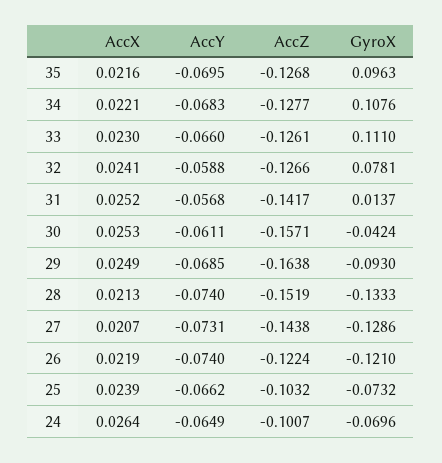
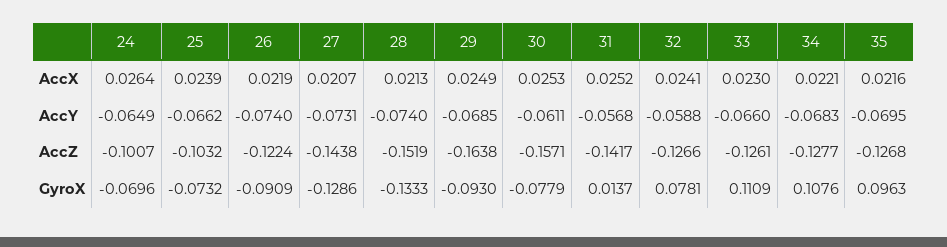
  {
    "AccX": {
      "35": 0.0216,
      "34": 0.0221,
      "33": 0.023,
      "32": 0.0241,
      "31": 0.0252,
      "30": 0.0253,
      "29": 0.0249,
      "28": 0.0213,
      "27": 0.0207,
      "26": 0.0219,
      "25": 0.0239,
      "24": 0.0264
    },
    "AccY": {
      "35": -0.0695,
      "34": -0.0683,
      "33": -0.066,
      "32": -0.0588,
      "31": -0.0568,
      "30": -0.0611,
      "29": -0.0685,
      "28": -0.074,
      "27": -0.0731,
      "26": -0.074,
      "25": -0.0662,
      "24": -0.0649
    },
    "AccZ": {
      "35": -0.1268,
      "34": -0.1277,
      "33": -0.1261,
      "32": -0.1266,
      "31": -0.1417,
      "30": -0.1571,
      "29": -0.1638,
      "28": -0.1519,
      "27": -0.1438,
      "26": -0.1224,
      "25": -0.1032,
      "24": -0.1007
    },
    "GyroX": {
      "35": 0.0963,
      "34": 0.1076,
-     "33": 0.111,
+     "33": 0.1109,
      "32": 0.0781,
      "31": 0.0137,
-     "30": -0.0424,
+     "30": -0.0779,
      "29": -0.093,
      "28": -0.1333,
      "27": -0.1286,
-     "26": -0.121,
+     "26": -0.0909,
      "25": -0.0732,
      "24": -0.0696
    }
  }

